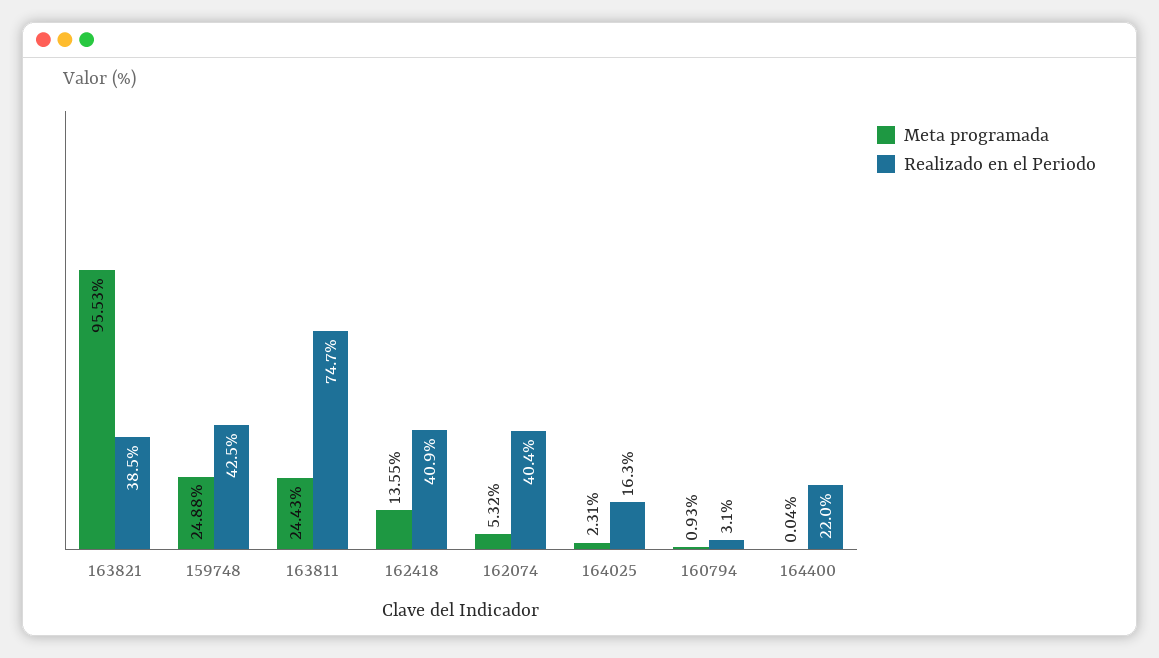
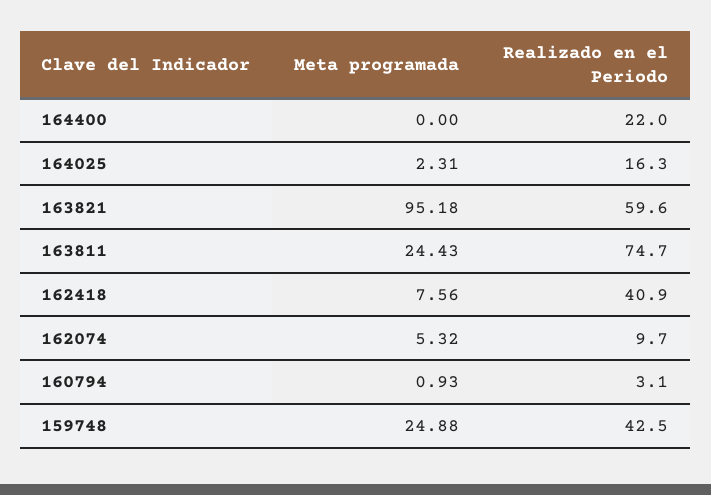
  {
    "Meta programada": {
-     "163821": 95.53,
+     "163821": 95.18,
      "159748": 24.88,
      "163811": 24.43,
-     "162418": 13.55,
+     "162418": 7.56,
      "162074": 5.32,
      "164025": 2.31,
      "160794": 0.93,
-     "164400": 0.04
+     "164400": 0
    },
    "Realizado en el Periodo": {
-     "163821": 38.5,
+     "163821": 59.6,
      "159748": 42.5,
      "163811": 74.7,
      "162418": 40.9,
-     "162074": 40.4,
+     "162074": 9.7,
      "164025": 16.3,
      "160794": 3.1,
      "164400": 22
    }
  }

